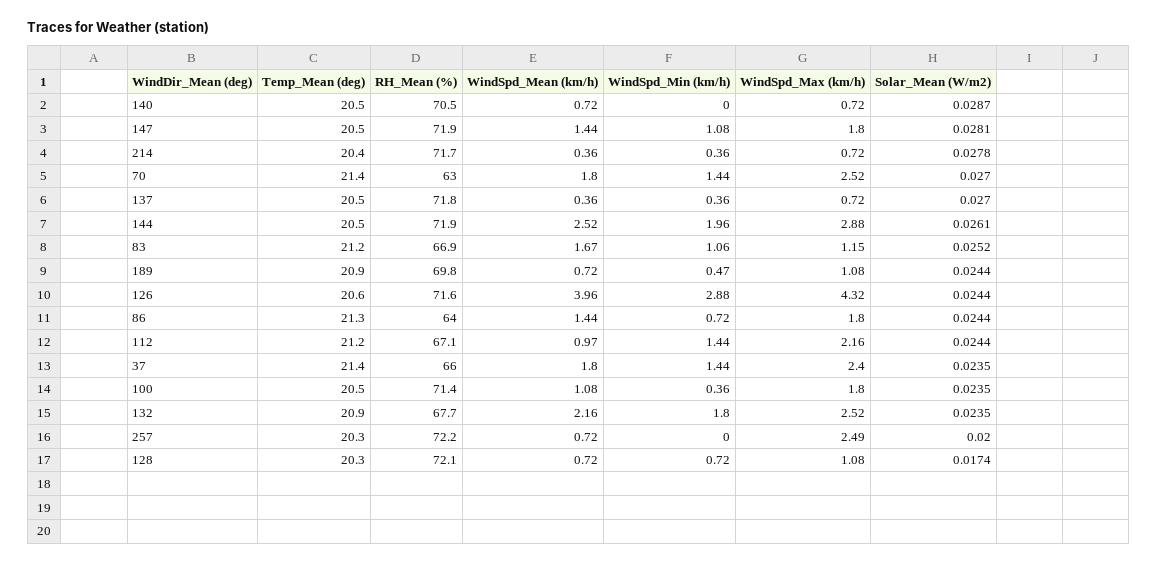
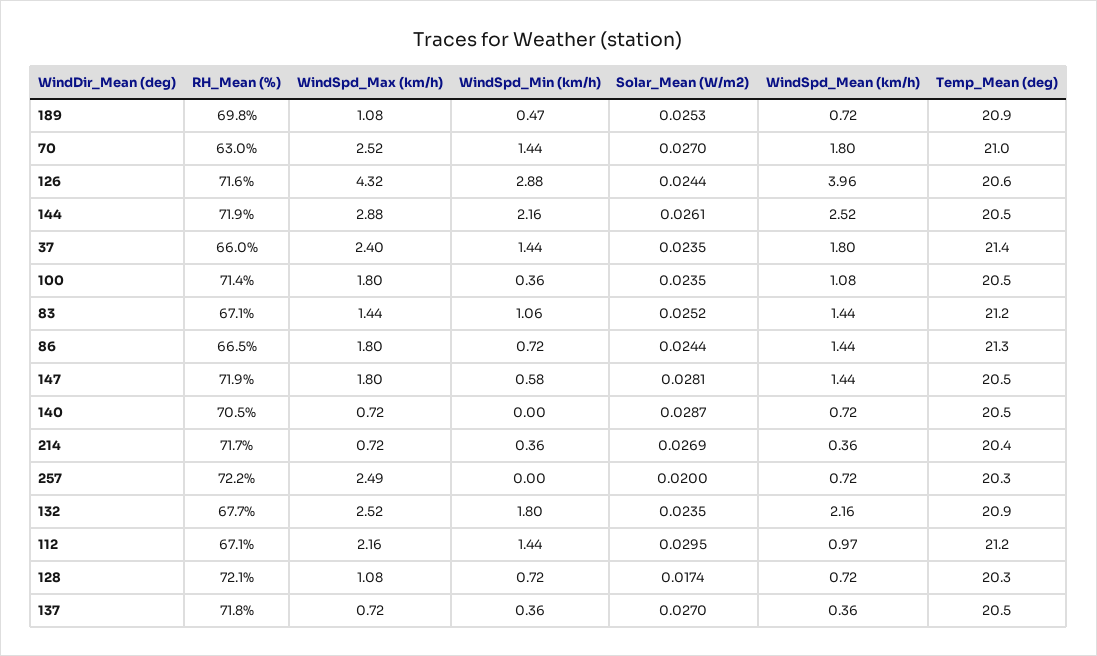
  {
    "Temp_Mean (deg)": {
      "140": 20.5,
      "147": 20.5,
      "214": 20.4,
-     "70": 21.4,
+     "70": 21,
      "137": 20.5,
      "144": 20.5,
      "83": 21.2,
      "189": 20.9,
      "126": 20.6,
      "86": 21.3,
      "112": 21.2,
      "37": 21.4,
      "100": 20.5,
      "132": 20.9,
      "257": 20.3,
      "128": 20.3
    },
    "RH_Mean (%)": {
      "140": 70.5,
      "147": 71.9,
      "214": 71.7,
      "70": 63,
      "137": 71.8,
      "144": 71.9,
-     "83": 66.9,
+     "83": 67.1,
      "189": 69.8,
      "126": 71.6,
-     "86": 64,
+     "86": 66.5,
      "112": 67.1,
      "37": 66,
      "100": 71.4,
      "132": 67.7,
      "257": 72.2,
      "128": 72.1
    },
    "WindSpd_Mean (km/h)": {
      "140": 0.72,
      "147": 1.44,
      "214": 0.36,
      "70": 1.8,
      "137": 0.36,
      "144": 2.52,
-     "83": 1.67,
+     "83": 1.44,
      "189": 0.72,
      "126": 3.96,
      "86": 1.44,
      "112": 0.97,
      "37": 1.8,
      "100": 1.08,
      "132": 2.16,
      "257": 0.72,
      "128": 0.72
    },
    "WindSpd_Min (km/h)": {
      "140": 0,
-     "147": 1.08,
+     "147": 0.58,
      "214": 0.36,
      "70": 1.44,
      "137": 0.36,
-     "144": 1.96,
+     "144": 2.16,
      "83": 1.06,
      "189": 0.47,
      "126": 2.88,
      "86": 0.72,
      "112": 1.44,
      "37": 1.44,
      "100": 0.36,
      "132": 1.8,
      "257": 0,
      "128": 0.72
    },
    "WindSpd_Max (km/h)": {
      "140": 0.72,
      "147": 1.8,
      "214": 0.72,
      "70": 2.52,
      "137": 0.72,
      "144": 2.88,
-     "83": 1.15,
+     "83": 1.44,
      "189": 1.08,
      "126": 4.32,
      "86": 1.8,
      "112": 2.16,
      "37": 2.4,
      "100": 1.8,
      "132": 2.52,
      "257": 2.49,
      "128": 1.08
    },
    "Solar_Mean (W/m2)": {
      "140": 0.0287,
      "147": 0.0281,
-     "214": 0.0278,
+     "214": 0.0269,
      "70": 0.027,
      "137": 0.027,
      "144": 0.0261,
      "83": 0.0252,
-     "189": 0.0244,
+     "189": 0.0253,
      "126": 0.0244,
      "86": 0.0244,
-     "112": 0.0244,
+     "112": 0.0295,
      "37": 0.0235,
      "100": 0.0235,
      "132": 0.0235,
      "257": 0.02,
      "128": 0.0174
    }
  }

